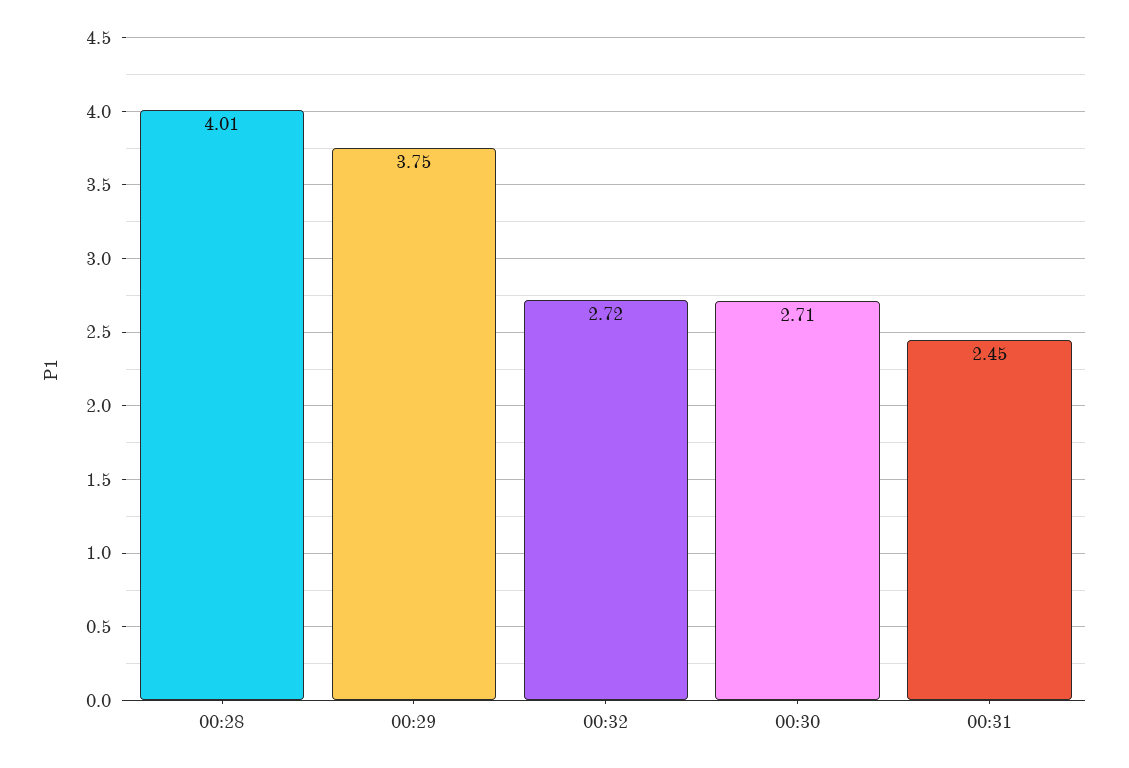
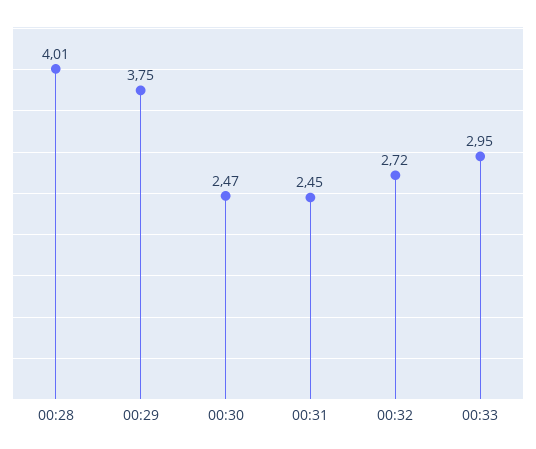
  {
    "00:28": 4.01,
    "00:29": 3.75,
    "00:32": 2.72,
-   "00:30": 2.71,
+   "00:30": 2.47,
-   "00:31": 2.45
+   "00:31": 2.45,
+   "00:33": 2.95
  }

